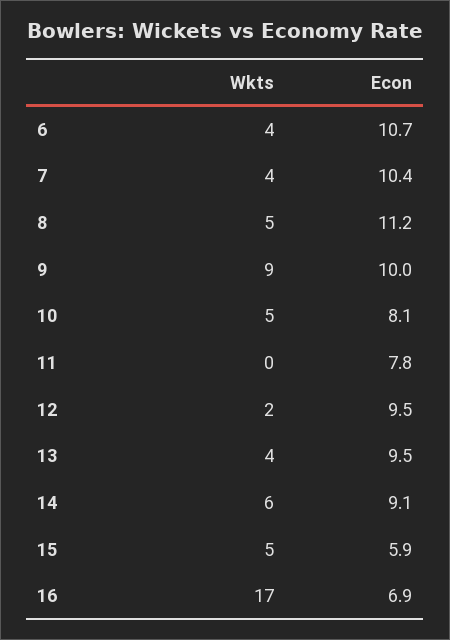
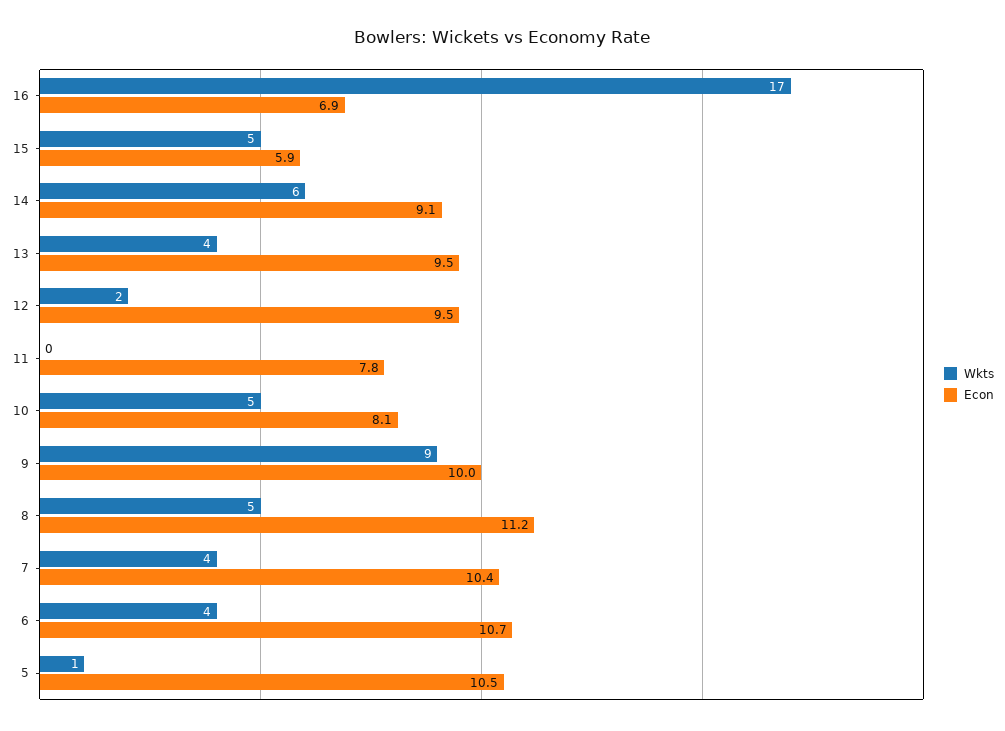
  {
    "Wkts": {
      "6": 4,
      "7": 4,
      "8": 5,
      "9": 9,
      "10": 5,
      "11": 0,
      "12": 2,
      "13": 4,
      "14": 6,
      "15": 5,
-     "16": 17
+     "16": 17,
+     "5": 1
    },
    "Econ": {
      "6": 10.7,
      "7": 10.4,
      "8": 11.2,
      "9": 10,
      "10": 8.1,
      "11": 7.8,
      "12": 9.5,
      "13": 9.5,
      "14": 9.1,
      "15": 5.9,
-     "16": 6.9
+     "16": 6.9,
+     "5": 10.5
    }
  }

